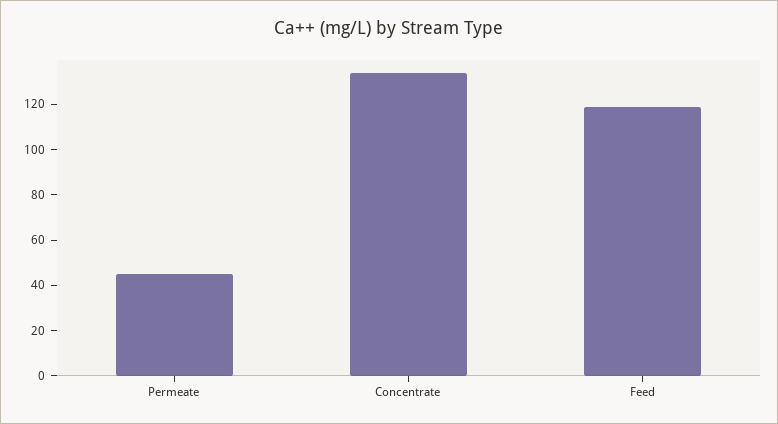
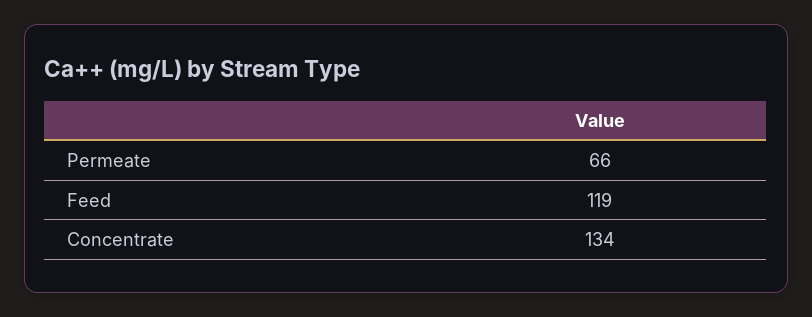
  {
-   "Permeate": 45,
+   "Permeate": 66,
    "Concentrate": 134,
    "Feed": 119
  }

